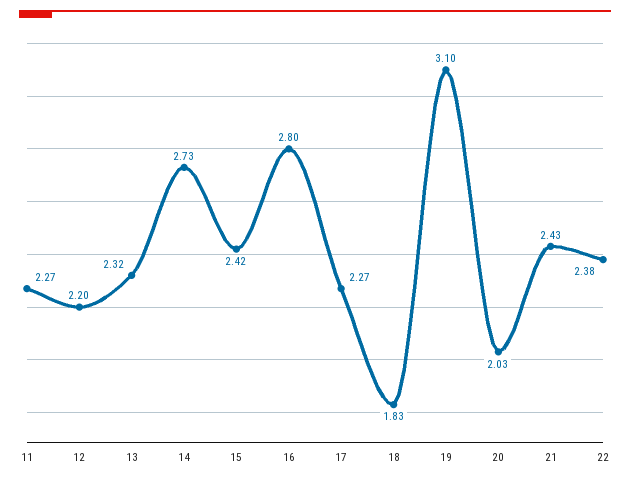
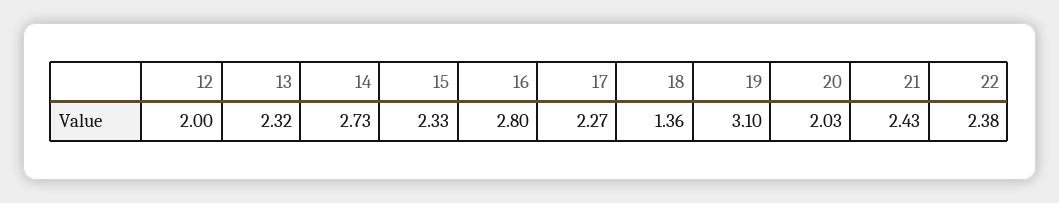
  {
-   "11": 2.27,
-   "12": 2.2,
+   "12": 2,
    "13": 2.32,
    "14": 2.73,
-   "15": 2.42,
+   "15": 2.33,
    "16": 2.8,
    "17": 2.27,
-   "18": 1.83,
+   "18": 1.36,
    "19": 3.1,
    "20": 2.03,
    "21": 2.43,
    "22": 2.38
  }

